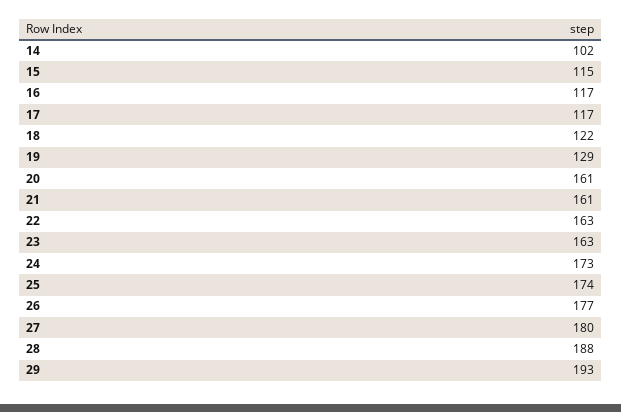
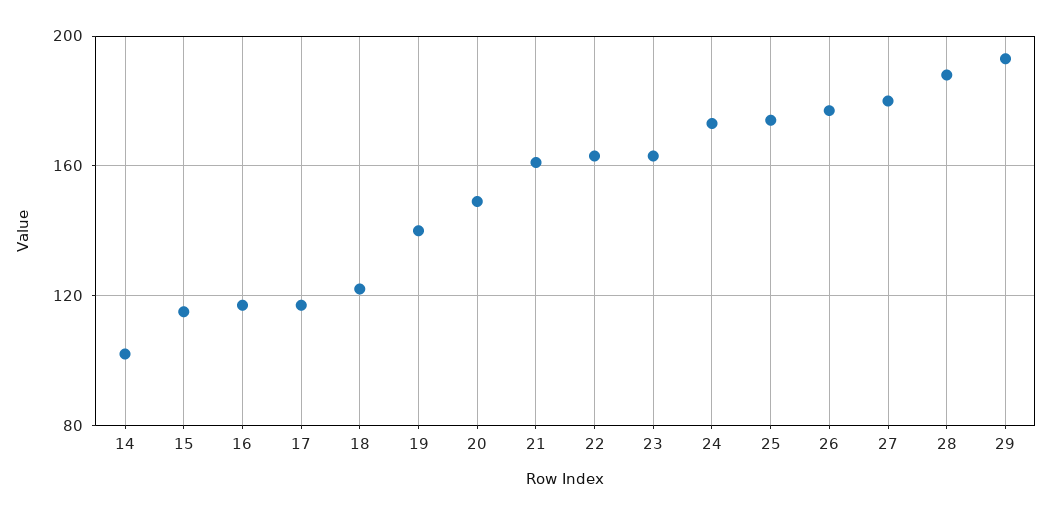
  {
    "14": 102,
    "15": 115,
    "16": 117,
    "17": 117,
    "18": 122,
-   "19": 129,
+   "19": 140,
-   "20": 161,
+   "20": 150,
    "21": 161,
    "22": 163,
    "23": 163,
    "24": 173,
    "25": 174,
    "26": 177,
    "27": 180,
    "28": 188,
    "29": 193
  }

